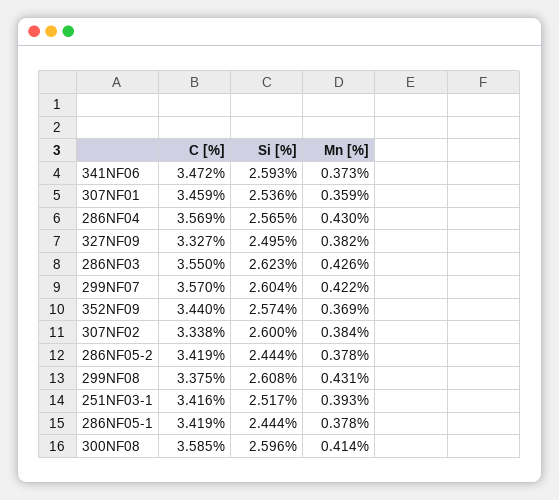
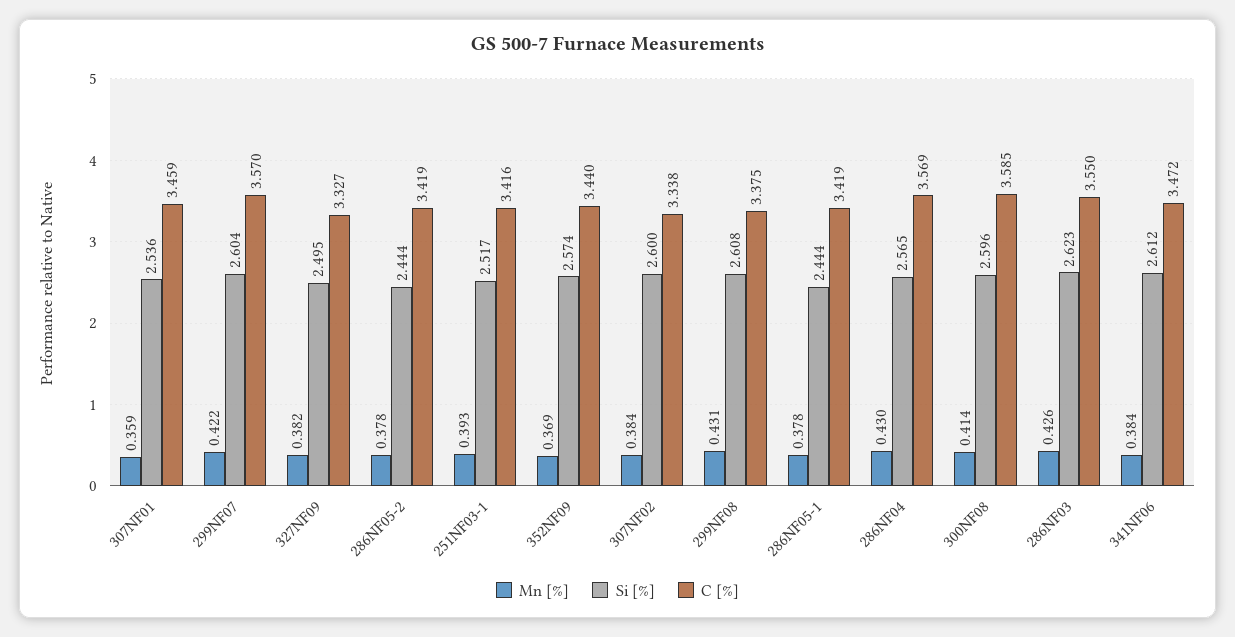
  {
    "C [%]": {
      "341NF06": 3.472,
      "307NF01": 3.459,
      "286NF04": 3.569,
      "327NF09": 3.327,
      "286NF03": 3.55,
      "299NF07": 3.57,
      "352NF09": 3.44,
      "307NF02": 3.338,
      "286NF05-2": 3.419,
      "299NF08": 3.375,
      "251NF03-1": 3.416,
      "286NF05-1": 3.419,
      "300NF08": 3.585
    },
    "Si [%]": {
-     "341NF06": 2.593,
+     "341NF06": 2.612,
      "307NF01": 2.536,
      "286NF04": 2.565,
      "327NF09": 2.495,
      "286NF03": 2.623,
      "299NF07": 2.604,
      "352NF09": 2.574,
      "307NF02": 2.6,
      "286NF05-2": 2.444,
      "299NF08": 2.608,
      "251NF03-1": 2.517,
      "286NF05-1": 2.444,
      "300NF08": 2.596
    },
    "Mn [%]": {
-     "341NF06": 0.373,
+     "341NF06": 0.384,
      "307NF01": 0.359,
      "286NF04": 0.43,
      "327NF09": 0.382,
      "286NF03": 0.426,
      "299NF07": 0.422,
      "352NF09": 0.369,
      "307NF02": 0.384,
      "286NF05-2": 0.378,
      "299NF08": 0.431,
      "251NF03-1": 0.393,
      "286NF05-1": 0.378,
      "300NF08": 0.414
    }
  }

